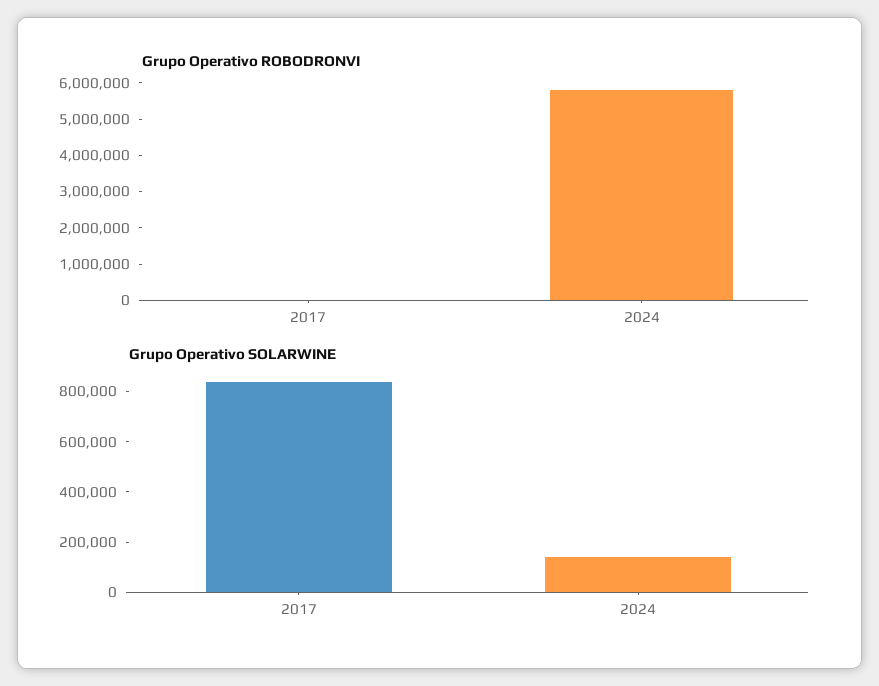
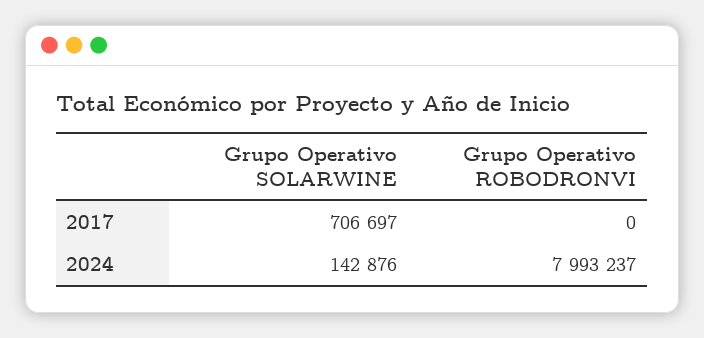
  {
    "Grupo Operativo ROBODRONVI": {
      "2017": 0,
-     "2024": 5750000
+     "2024": 7993237
    },
    "Grupo Operativo SOLARWINE": {
-     "2017": 850000,
+     "2017": 706697,
      "2024": 142876
    }
  }

